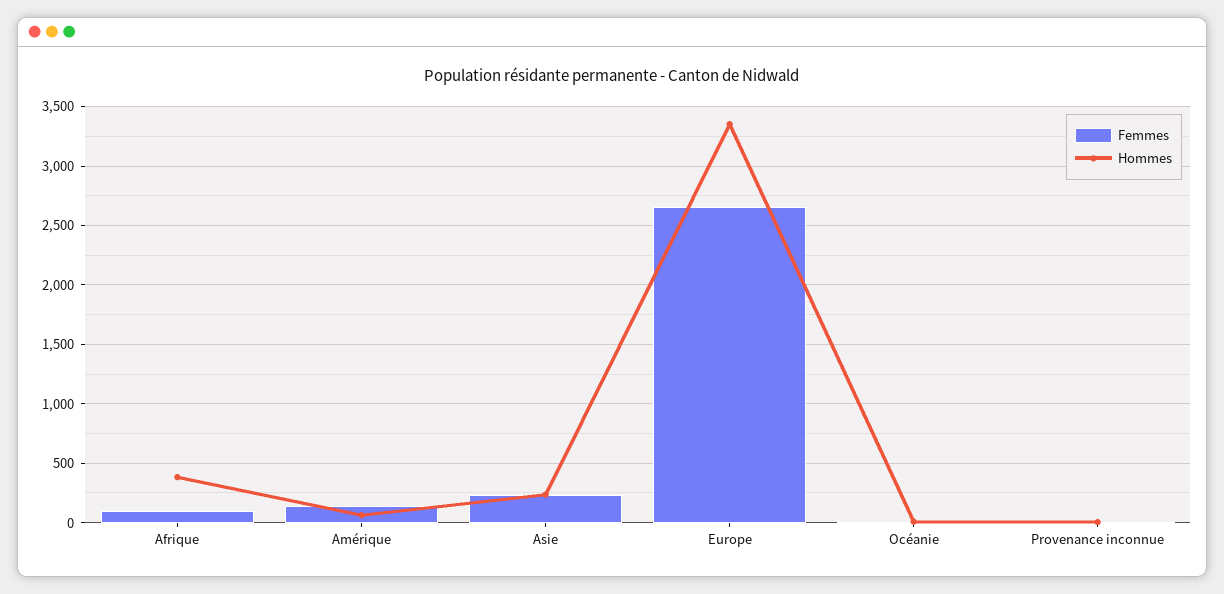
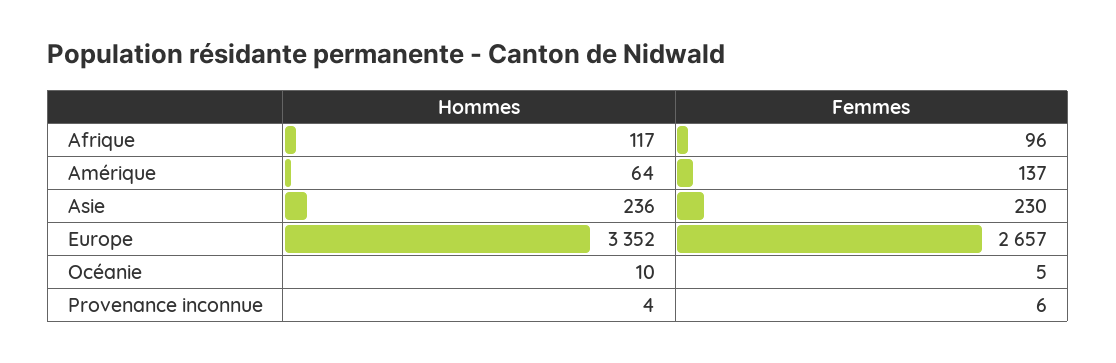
  {
    "Femmes": {
      "Afrique": 96,
      "Amérique": 137,
      "Asie": 230,
      "Europe": 2657,
      "Océanie": 5,
      "Provenance inconnue": 6
    },
    "Hommes": {
-     "Afrique": 400,
+     "Afrique": 117,
      "Amérique": 64,
      "Asie": 236,
      "Europe": 3352,
      "Océanie": 10,
      "Provenance inconnue": 4
    }
  }

